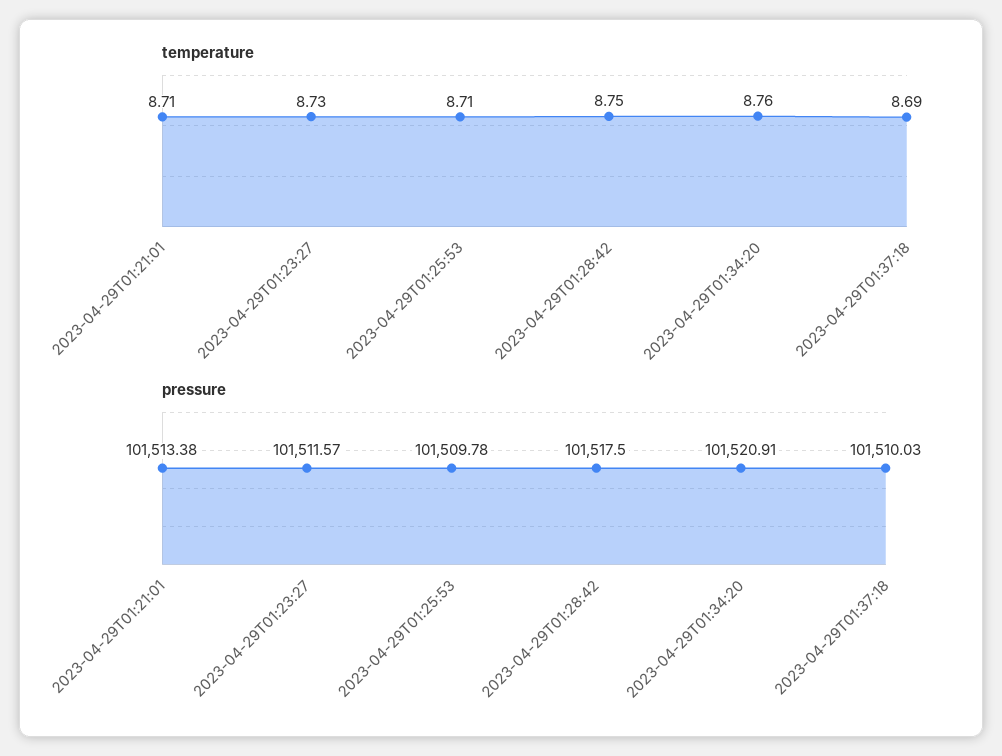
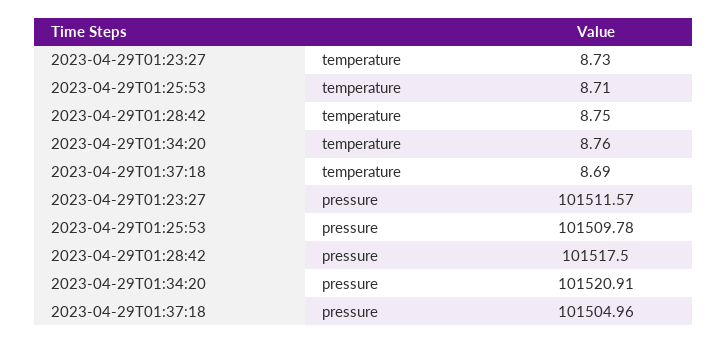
  {
    "temperature": {
-     "2023-04-29T01:21:01": 8.71,
      "2023-04-29T01:23:27": 8.73,
      "2023-04-29T01:25:53": 8.71,
      "2023-04-29T01:28:42": 8.75,
      "2023-04-29T01:34:20": 8.76,
      "2023-04-29T01:37:18": 8.69
    },
    "pressure": {
-     "2023-04-29T01:21:01": 101513.38,
      "2023-04-29T01:23:27": 101511.57,
      "2023-04-29T01:25:53": 101509.78,
      "2023-04-29T01:28:42": 101517.5,
      "2023-04-29T01:34:20": 101520.91,
-     "2023-04-29T01:37:18": 101510.03
+     "2023-04-29T01:37:18": 101504.96
    }
  }

